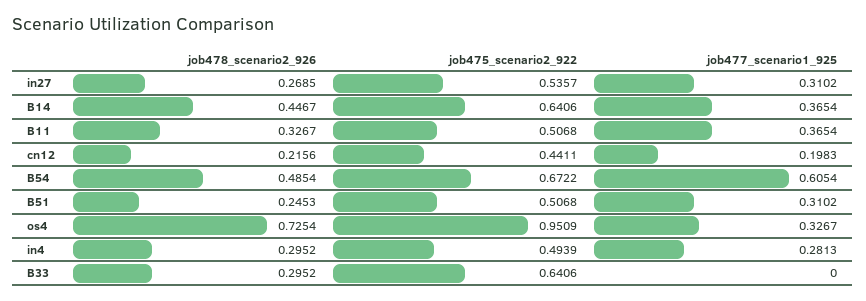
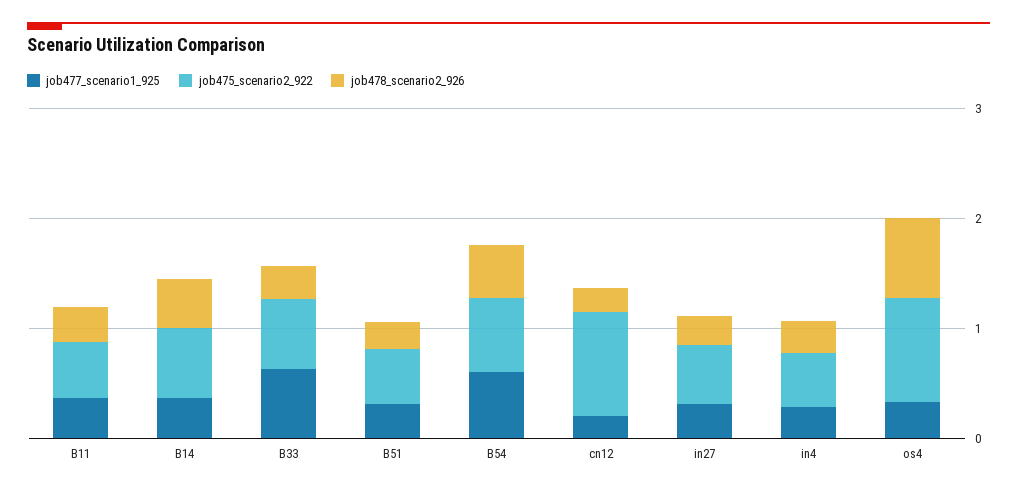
  {
    "job478_scenario2_926": {
      "in27": 0.2685,
      "B14": 0.4467,
      "B11": 0.3267,
      "cn12": 0.2156,
      "B54": 0.4854,
      "B51": 0.2453,
      "os4": 0.7254,
      "in4": 0.2952,
      "B33": 0.2952
    },
    "job475_scenario2_922": {
      "in27": 0.5357,
      "B14": 0.6406,
      "B11": 0.5068,
-     "cn12": 0.4411,
+     "cn12": 1,
      "B54": 0.6722,
      "B51": 0.5068,
      "os4": 0.9509,
      "in4": 0.4939,
      "B33": 0.6406
    },
    "job477_scenario1_925": {
      "in27": 0.3102,
      "B14": 0.3654,
      "B11": 0.3654,
      "cn12": 0.1983,
      "B54": 0.6054,
      "B51": 0.3102,
      "os4": 0.3267,
      "in4": 0.2813,
-     "B33": 0
+     "B33": 0.6
    }
  }

